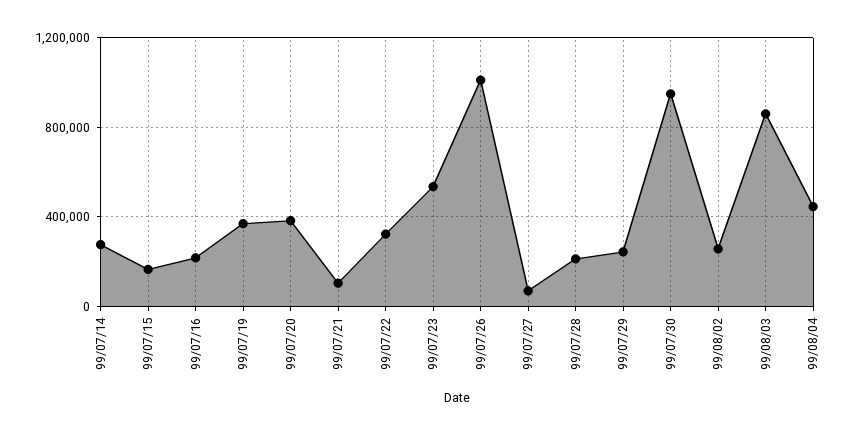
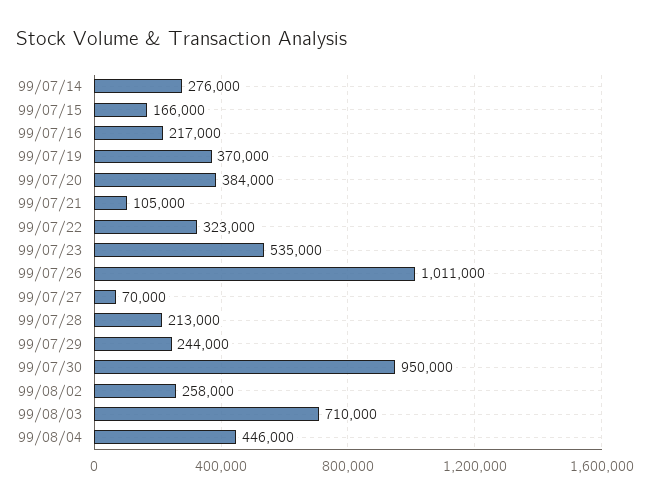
  {
    "99/07/14": 276000,
    "99/07/15": 166000,
    "99/07/16": 217000,
    "99/07/19": 370000,
    "99/07/20": 384000,
    "99/07/21": 105000,
    "99/07/22": 323000,
    "99/07/23": 535000,
    "99/07/26": 1011000,
    "99/07/27": 70000,
    "99/07/28": 213000,
    "99/07/29": 244000,
    "99/07/30": 950000,
    "99/08/02": 258000,
-   "99/08/03": 850000,
+   "99/08/03": 710000,
    "99/08/04": 446000
  }

